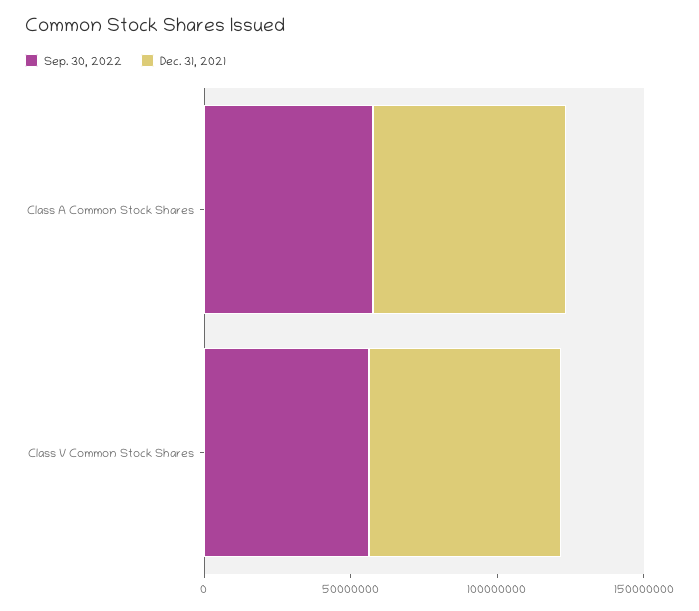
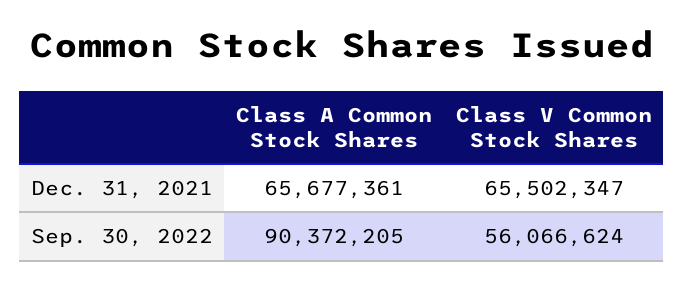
  {
    "Sep. 30, 2022": {
-     "Class A Common Stock Shares": 60000000,
+     "Class A Common Stock Shares": 90372205,
      "Class V Common Stock Shares": 56066624
    },
    "Dec. 31, 2021": {
      "Class A Common Stock Shares": 65677361,
      "Class V Common Stock Shares": 65502347
    }
  }

